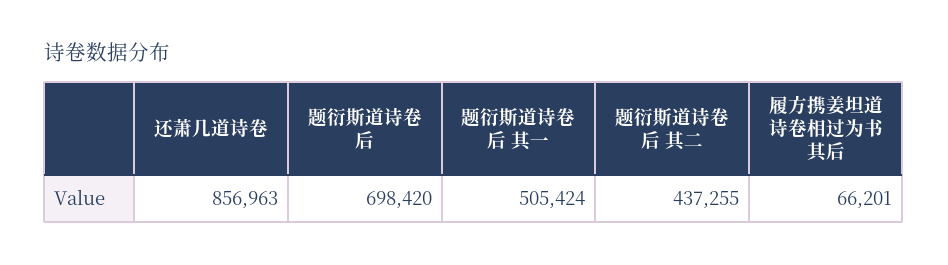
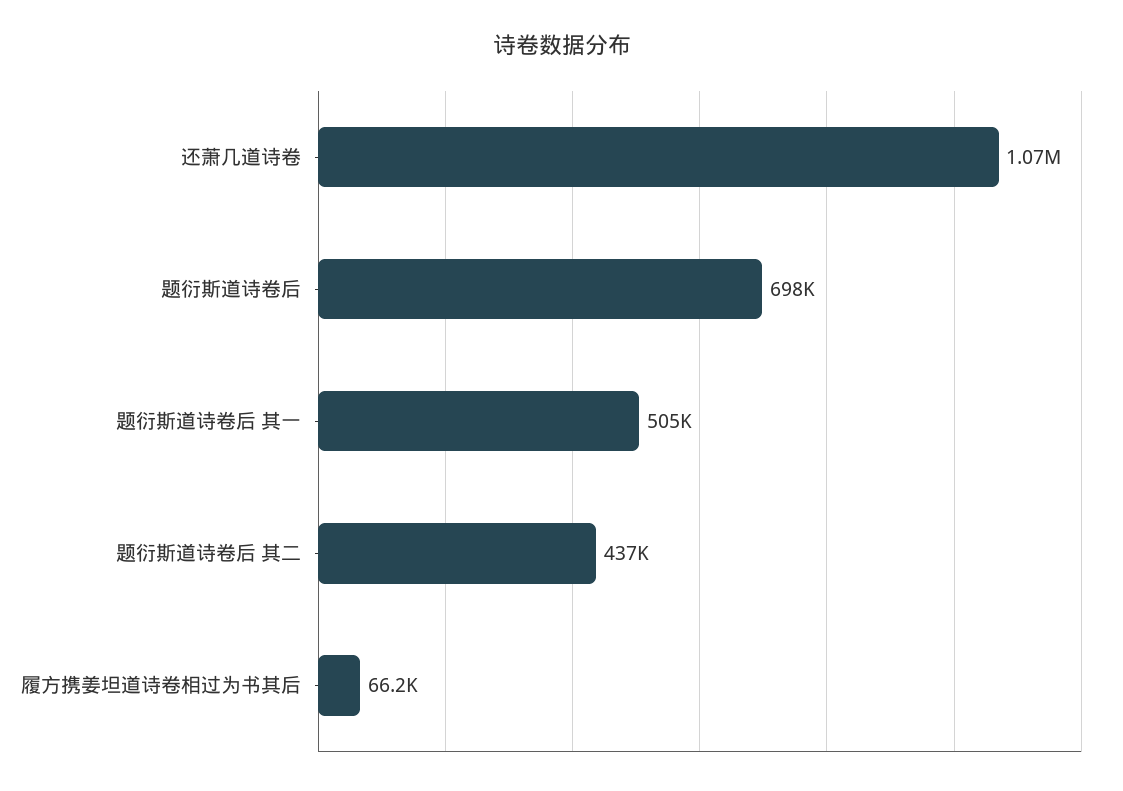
  {
-   "还萧几道诗卷": 856963,
+   "还萧几道诗卷": 1070000,
    "题衍斯道诗卷后": 698420,
    "题衍斯道诗卷后 其一": 505424,
    "题衍斯道诗卷后 其二": 437255,
    "履方携姜坦道诗卷相过为书其后": 66201
  }

